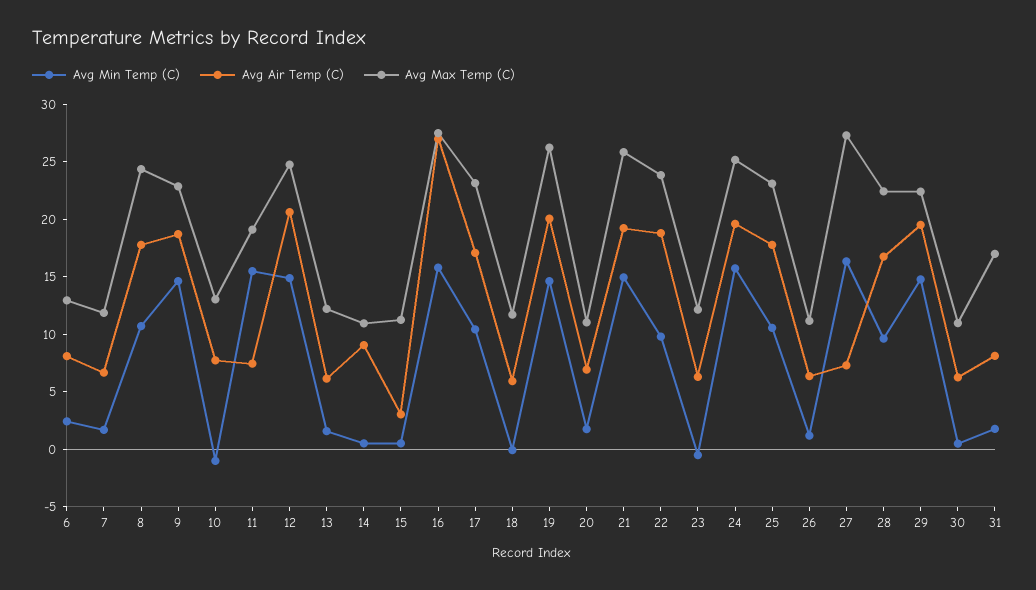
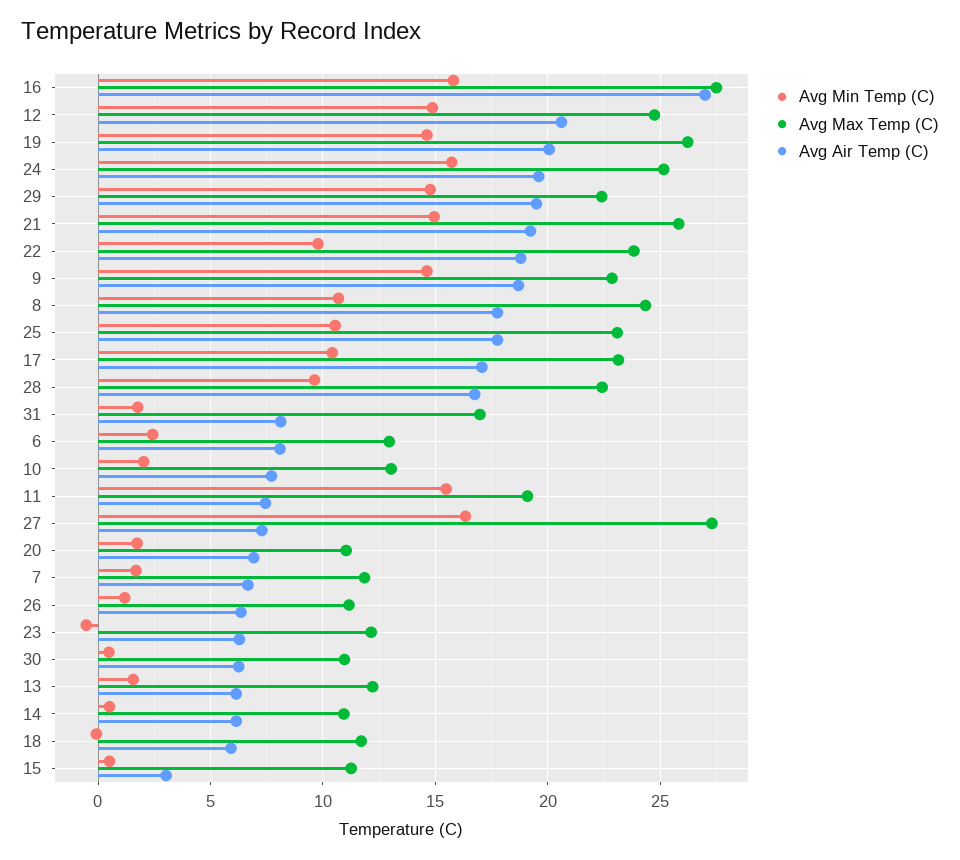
  {
    "Avg Min Temp (C)": {
      "6": 2.5,
      "7": 1.5,
      "8": 10.5,
      "9": 14.5,
-     "10": -1,
+     "10": 2,
      "11": 15.5,
      "12": 15,
      "13": 1.5,
      "14": 0.5,
      "15": 0.5,
      "16": 16,
      "17": 10.5,
      "18": 0,
      "19": 14.5,
      "20": 1.5,
      "21": 15,
      "22": 10,
      "23": -0.5,
      "24": 15.5,
      "25": 10.5,
      "26": 1,
      "27": 16.5,
      "28": 9.5,
      "29": 15,
      "30": 0.5,
      "31": 2
    },
    "Avg Air Temp (C)": {
      "6": 8,
      "7": 6.5,
      "8": 18,
      "9": 18.5,
      "10": 7.5,
      "11": 7.5,
      "12": 20.5,
      "13": 6,
-     "14": 9,
+     "14": 6,
      "15": 3,
      "16": 27,
      "17": 17,
      "18": 6,
      "19": 20,
      "20": 7,
      "21": 19,
      "22": 19,
      "23": 6.5,
      "24": 19.5,
      "25": 18,
      "26": 6.5,
      "27": 7.5,
      "28": 17,
      "29": 19.5,
      "30": 6.5,
      "31": 8
    },
    "Avg Max Temp (C)": {
      "6": 13,
      "7": 12,
      "8": 24.5,
      "9": 23,
      "10": 13,
      "11": 19,
      "12": 25,
      "13": 12,
      "14": 11,
      "15": 11.5,
      "16": 27.5,
      "17": 23,
      "18": 11.5,
      "19": 26,
      "20": 11,
      "21": 26,
      "22": 24,
      "23": 12,
      "24": 25,
      "25": 23,
      "26": 11,
      "27": 27.5,
      "28": 22.5,
      "29": 22.5,
      "30": 11,
      "31": 17
    }
  }

